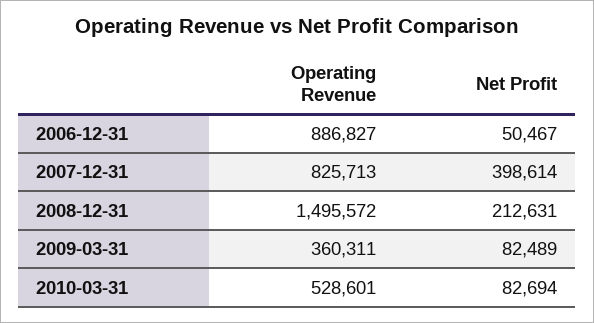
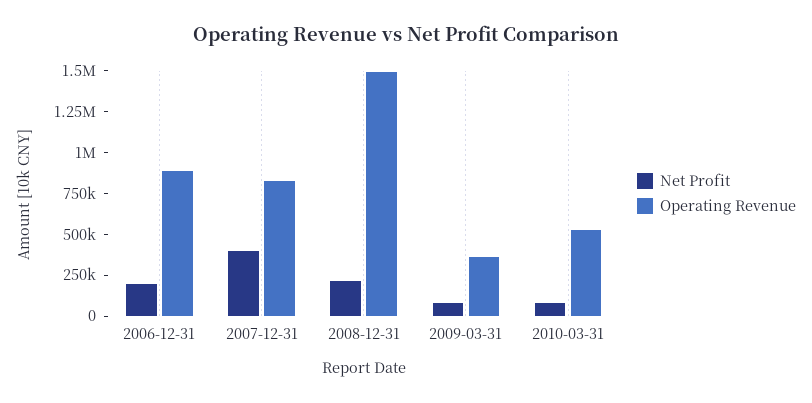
  {
    "Operating Revenue": {
      "2006-12-31": 886827,
      "2007-12-31": 825713,
      "2008-12-31": 1495572,
      "2009-03-31": 360311,
      "2010-03-31": 528601
    },
    "Net Profit": {
-     "2006-12-31": 50467,
+     "2006-12-31": 200000,
      "2007-12-31": 398614,
      "2008-12-31": 212631,
      "2009-03-31": 82489,
      "2010-03-31": 82694
    }
  }

